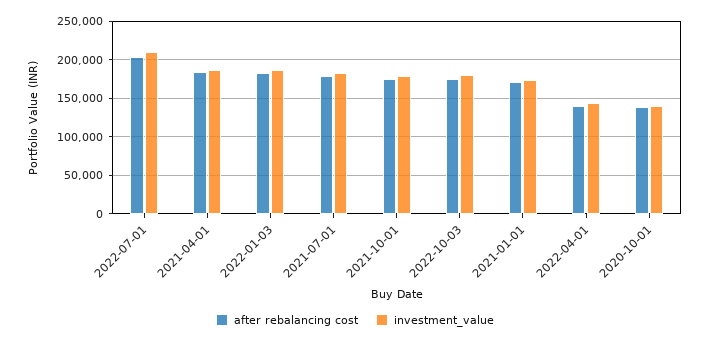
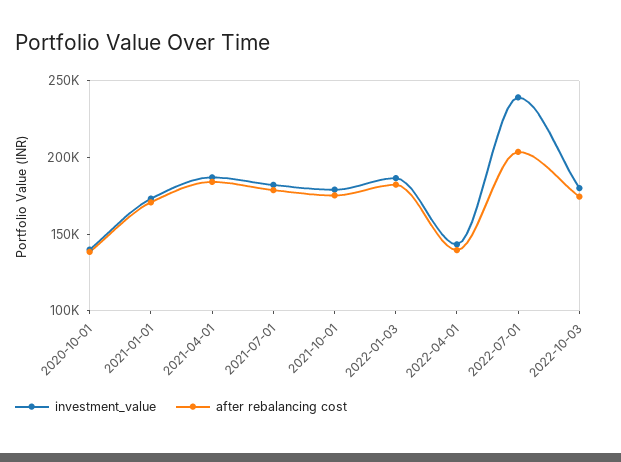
  {
    "after rebalancing cost": {
      "2022-07-01": 200000,
      "2021-04-01": 180000,
      "2022-01-03": 180000,
      "2021-07-01": 180000,
      "2021-10-01": 180000,
      "2022-10-03": 170000,
      "2021-01-01": 170000,
      "2022-04-01": 140000,
      "2020-10-01": 140000
    },
    "investment_value": {
-     "2022-07-01": 210000,
+     "2022-07-01": 240000,
      "2021-04-01": 190000,
      "2022-01-03": 190000,
      "2021-07-01": 180000,
      "2021-10-01": 180000,
      "2022-10-03": 180000,
      "2021-01-01": 170000,
      "2022-04-01": 140000,
      "2020-10-01": 140000
    }
  }

